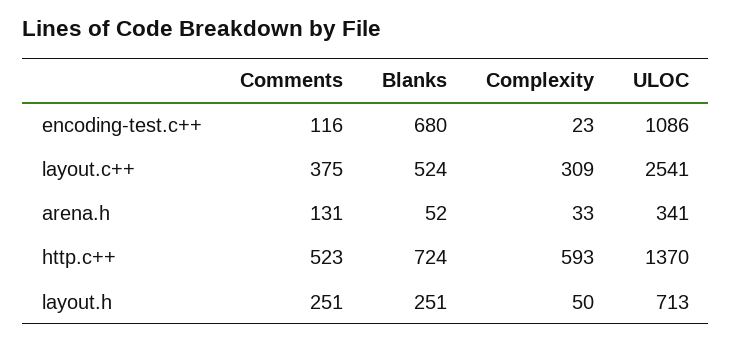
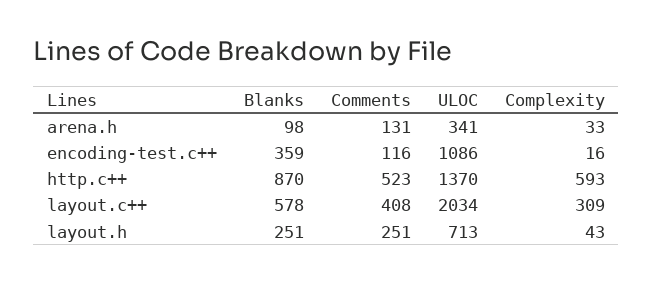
  {
    "Comments": {
      "encoding-test.c++": 116,
-     "layout.c++": 375,
+     "layout.c++": 408,
      "arena.h": 131,
      "http.c++": 523,
      "layout.h": 251
    },
    "Blanks": {
-     "encoding-test.c++": 680,
+     "encoding-test.c++": 359,
-     "layout.c++": 524,
+     "layout.c++": 578,
-     "arena.h": 52,
+     "arena.h": 98,
-     "http.c++": 724,
+     "http.c++": 870,
      "layout.h": 251
    },
    "Complexity": {
-     "encoding-test.c++": 23,
+     "encoding-test.c++": 16,
      "layout.c++": 309,
      "arena.h": 33,
      "http.c++": 593,
-     "layout.h": 50
+     "layout.h": 43
    },
    "ULOC": {
      "encoding-test.c++": 1086,
-     "layout.c++": 2541,
+     "layout.c++": 2034,
      "arena.h": 341,
      "http.c++": 1370,
      "layout.h": 713
    }
  }

